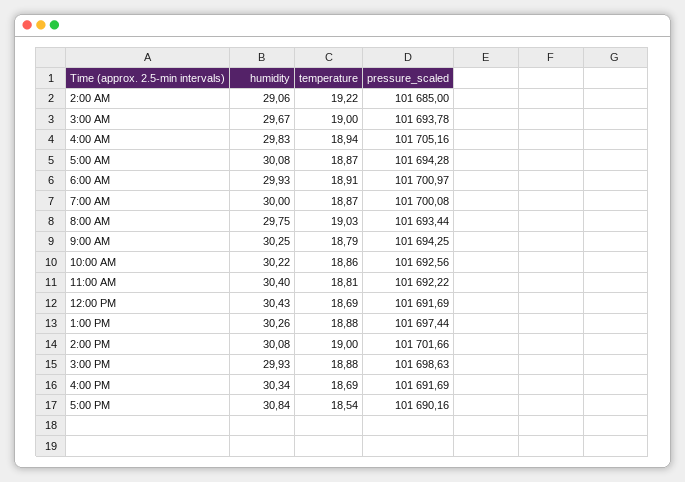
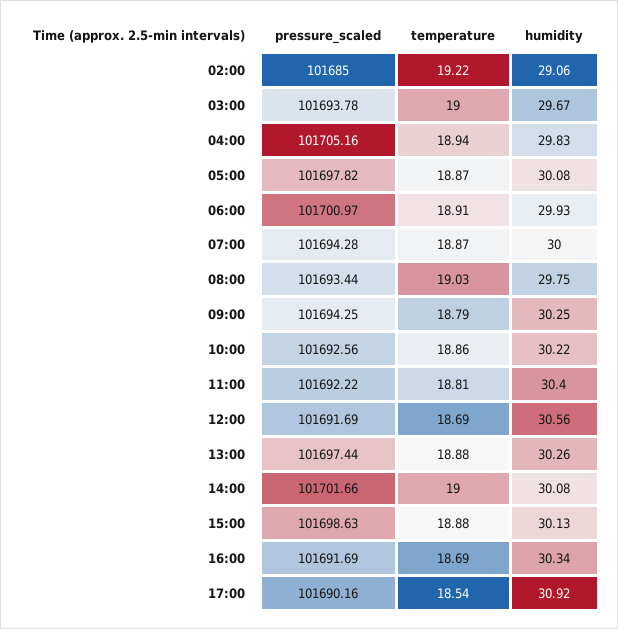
  {
    "humidity": {
      "2:00 AM": 29.06,
      "3:00 AM": 29.67,
      "4:00 AM": 29.83,
      "5:00 AM": 30.08,
      "6:00 AM": 29.93,
      "7:00 AM": 30,
      "8:00 AM": 29.75,
      "9:00 AM": 30.25,
      "10:00 AM": 30.22,
      "11:00 AM": 30.4,
-     "12:00 PM": 30.43,
+     "12:00 PM": 30.56,
      "1:00 PM": 30.26,
      "2:00 PM": 30.08,
-     "3:00 PM": 29.93,
+     "3:00 PM": 30.13,
      "4:00 PM": 30.34,
-     "5:00 PM": 30.84
+     "5:00 PM": 30.92
    },
    "temperature": {
      "2:00 AM": 19.22,
      "3:00 AM": 19,
      "4:00 AM": 18.94,
      "5:00 AM": 18.87,
      "6:00 AM": 18.91,
      "7:00 AM": 18.87,
      "8:00 AM": 19.03,
      "9:00 AM": 18.79,
      "10:00 AM": 18.86,
      "11:00 AM": 18.81,
      "12:00 PM": 18.69,
      "1:00 PM": 18.88,
      "2:00 PM": 19,
      "3:00 PM": 18.88,
      "4:00 PM": 18.69,
      "5:00 PM": 18.54
    },
    "pressure_scaled": {
      "2:00 AM": 101685,
      "3:00 AM": 101693.78,
      "4:00 AM": 101705.16,
-     "5:00 AM": 101694.28,
+     "5:00 AM": 101697.82,
      "6:00 AM": 101700.97,
-     "7:00 AM": 101700.08,
+     "7:00 AM": 101694.28,
      "8:00 AM": 101693.44,
      "9:00 AM": 101694.25,
      "10:00 AM": 101692.56,
      "11:00 AM": 101692.22,
      "12:00 PM": 101691.69,
      "1:00 PM": 101697.44,
      "2:00 PM": 101701.66,
      "3:00 PM": 101698.63,
      "4:00 PM": 101691.69,
      "5:00 PM": 101690.16
    }
  }

